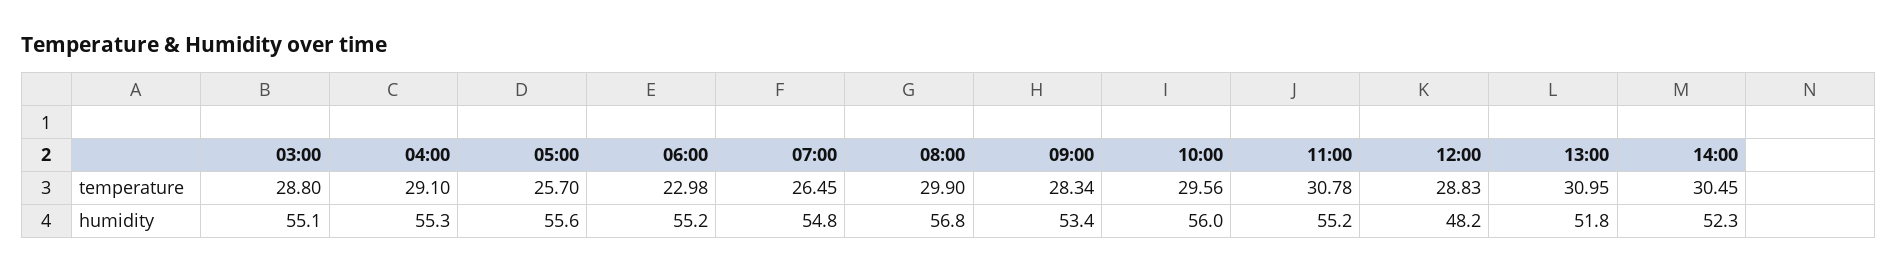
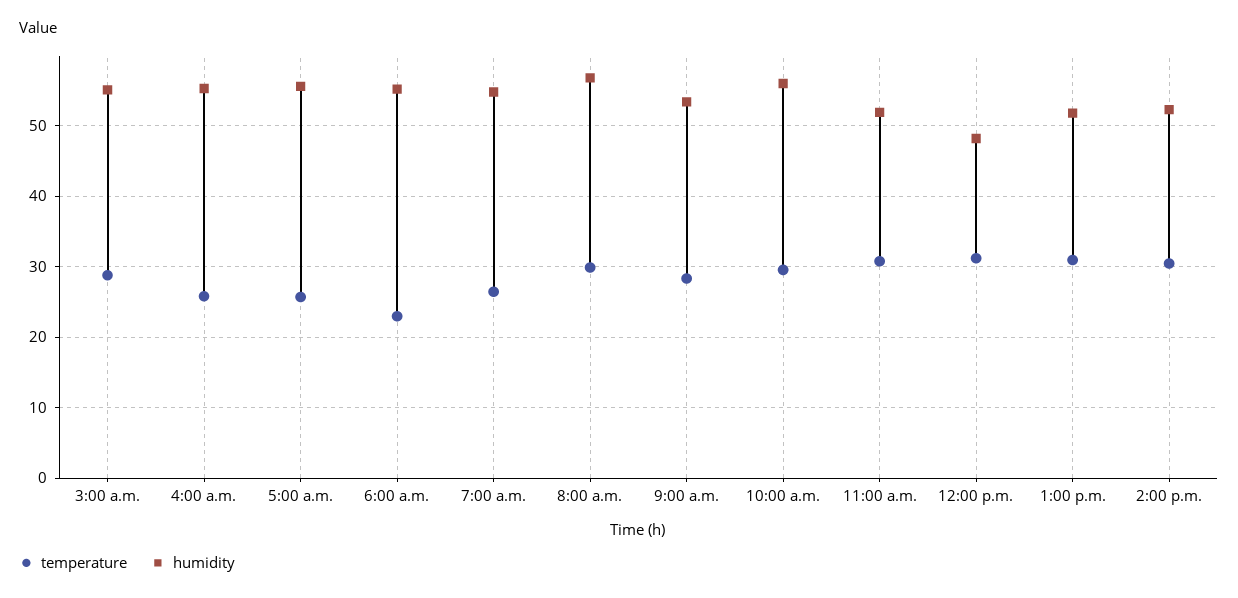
  {
    "temperature": {
      "03:00": 28.8,
-     "04:00": 29.1,
+     "04:00": 26,
      "05:00": 25.7,
      "06:00": 22.98,
      "07:00": 26.45,
      "08:00": 29.9,
      "09:00": 28.34,
      "10:00": 29.56,
      "11:00": 30.78,
-     "12:00": 28.83,
+     "12:00": 31,
      "13:00": 30.95,
      "14:00": 30.45
    },
    "humidity": {
      "03:00": 55.1,
      "04:00": 55.3,
      "05:00": 55.6,
      "06:00": 55.2,
      "07:00": 54.8,
      "08:00": 56.8,
      "09:00": 53.4,
      "10:00": 56,
-     "11:00": 55.2,
+     "11:00": 52,
      "12:00": 48.2,
      "13:00": 51.8,
      "14:00": 52.3
    }
  }

